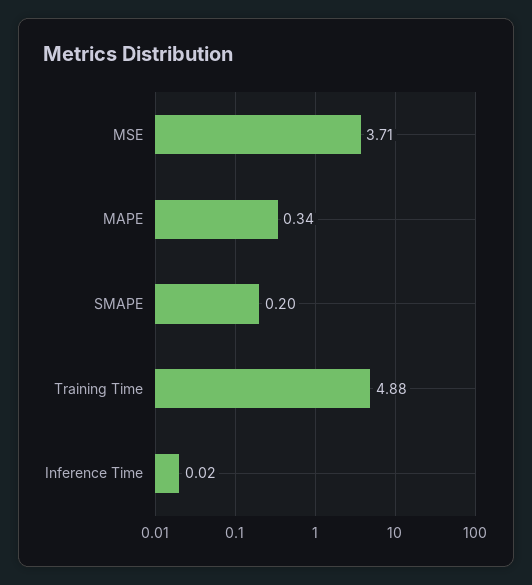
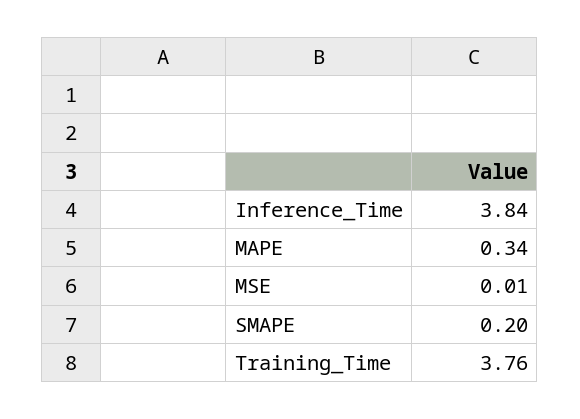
  {
-   "MSE": 3.71,
+   "MSE": 0.01,
    "MAPE": 0.34,
    "SMAPE": 0.2,
-   "Training Time": 4.88,
+   "Training Time": 3.76,
-   "Inference Time": 0.02
+   "Inference Time": 3.84
  }

